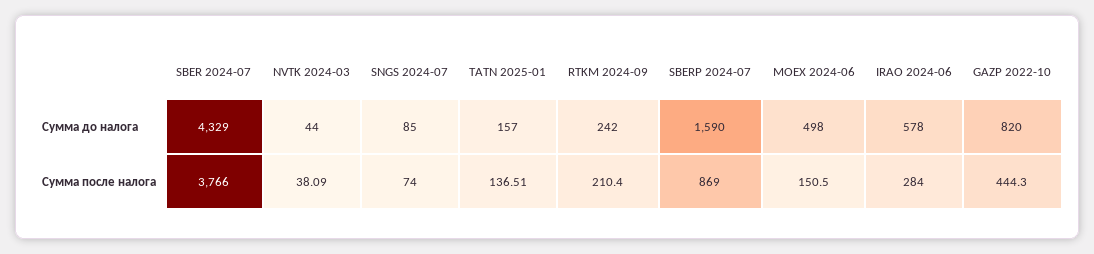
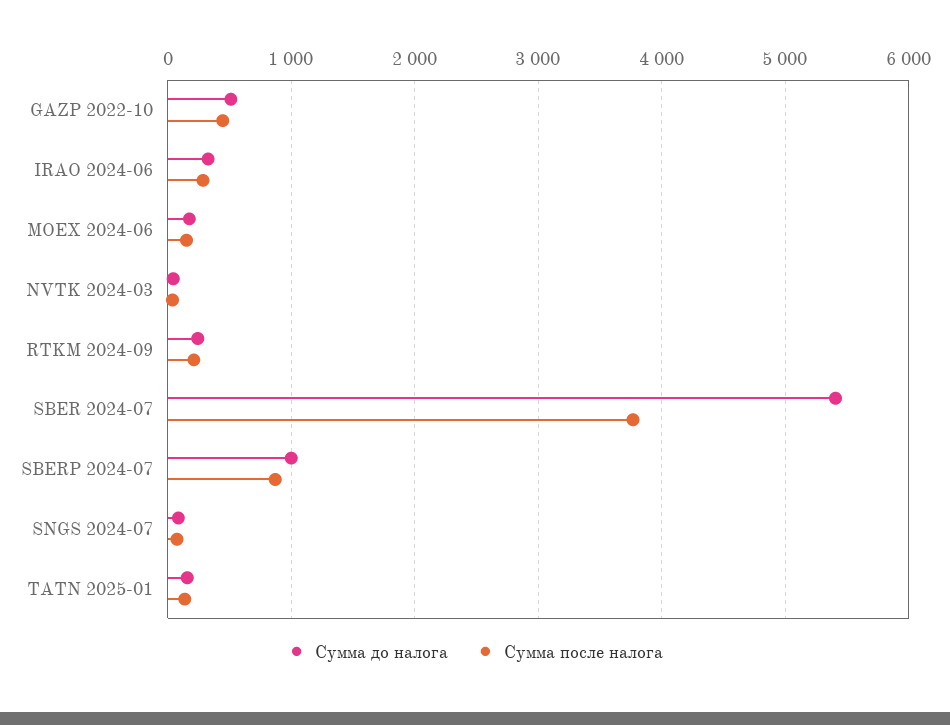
  {
    "Сумма до налога": {
-     "SBER 2024-07": 4329,
+     "SBER 2024-07": 5400,
      "NVTK 2024-03": 44,
      "SNGS 2024-07": 85,
      "TATN 2025-01": 157,
      "RTKM 2024-09": 242,
-     "SBERP 2024-07": 1590,
+     "SBERP 2024-07": 1000,
-     "MOEX 2024-06": 498,
+     "MOEX 2024-06": 200,
-     "IRAO 2024-06": 578,
+     "IRAO 2024-06": 300,
-     "GAZP 2022-10": 820
+     "GAZP 2022-10": 500
    },
    "Сумма после налога": {
      "SBER 2024-07": 3766,
      "NVTK 2024-03": 38.09,
      "SNGS 2024-07": 74,
      "TATN 2025-01": 136.51,
      "RTKM 2024-09": 210.4,
      "SBERP 2024-07": 869,
      "MOEX 2024-06": 150.5,
      "IRAO 2024-06": 284,
      "GAZP 2022-10": 444.3
    }
  }

